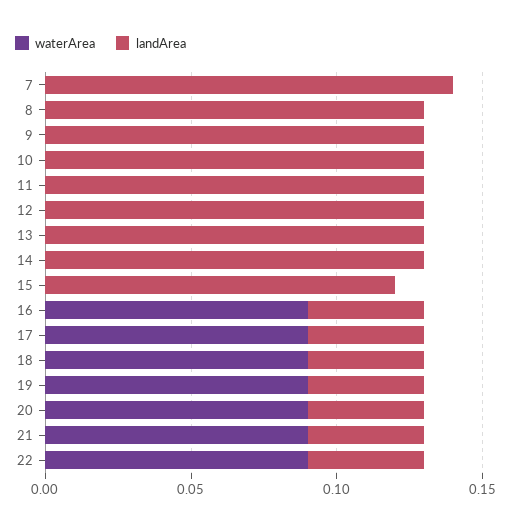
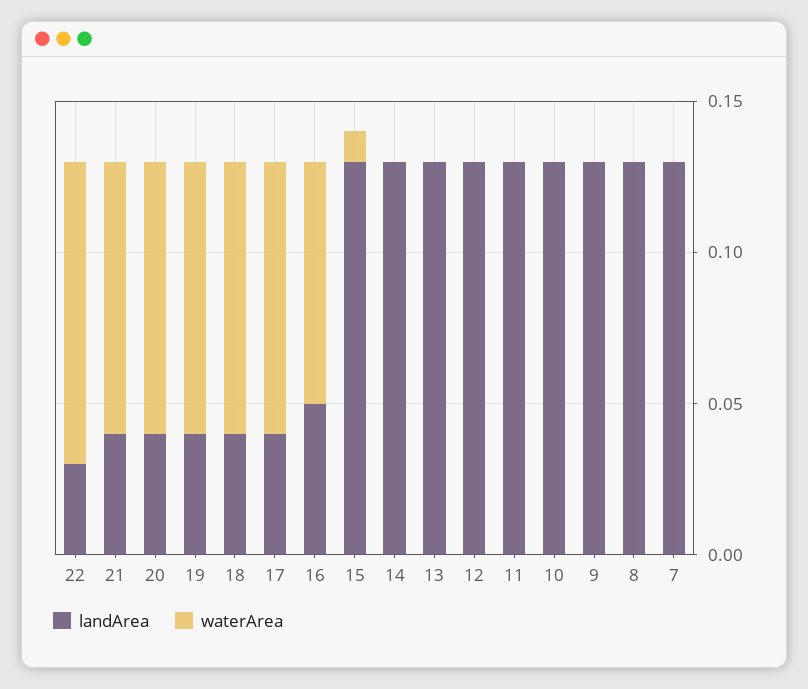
  {
    "waterArea": {
      "7": 0,
      "8": 0,
      "9": 0,
      "10": 0,
      "11": 0,
      "12": 0,
      "13": 0,
      "14": 0,
-     "15": 0,
+     "15": 0.01,
-     "16": 0.09,
+     "16": 0.08,
      "17": 0.09,
      "18": 0.09,
      "19": 0.09,
      "20": 0.09,
      "21": 0.09,
-     "22": 0.09
+     "22": 0.1
    },
    "landArea": {
-     "7": 0.14,
+     "7": 0.13,
      "8": 0.13,
      "9": 0.13,
      "10": 0.13,
      "11": 0.13,
      "12": 0.13,
      "13": 0.13,
      "14": 0.13,
-     "15": 0.12,
+     "15": 0.13,
-     "16": 0.04,
+     "16": 0.05,
      "17": 0.04,
      "18": 0.04,
      "19": 0.04,
      "20": 0.04,
      "21": 0.04,
-     "22": 0.04
+     "22": 0.03
    }
  }

